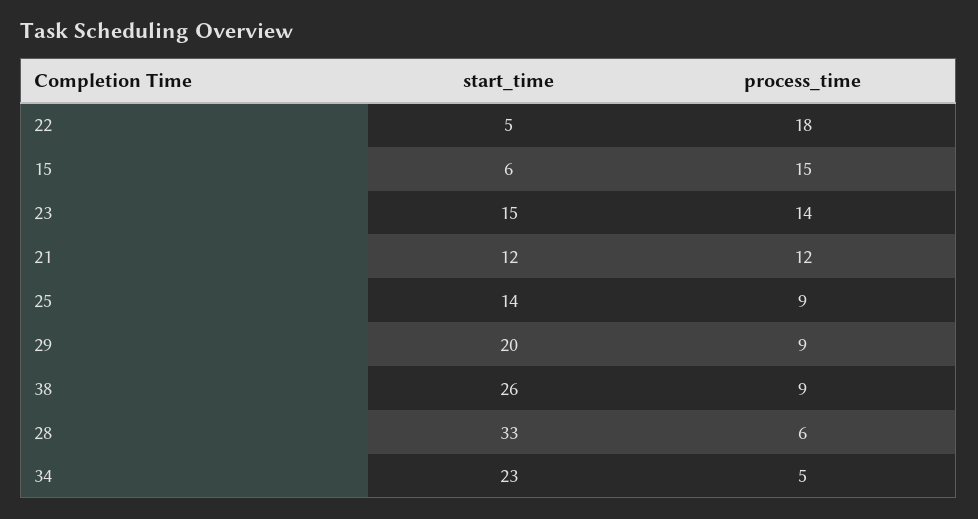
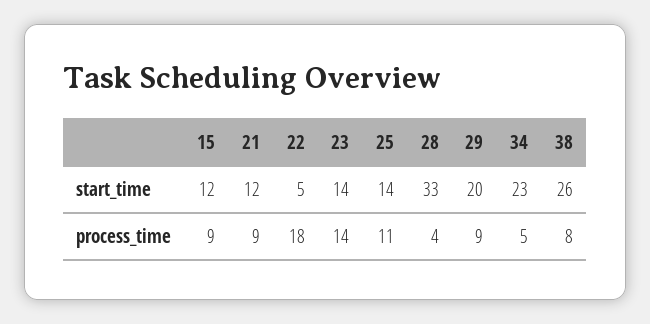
  {
    "start_time": {
      "22": 5,
-     "15": 6,
+     "15": 12,
-     "23": 15,
+     "23": 14,
      "21": 12,
      "25": 14,
      "29": 20,
      "38": 26,
      "28": 33,
      "34": 23
    },
    "process_time": {
      "22": 18,
-     "15": 15,
+     "15": 9,
      "23": 14,
-     "21": 12,
+     "21": 9,
-     "25": 9,
+     "25": 11,
      "29": 9,
-     "38": 9,
+     "38": 8,
-     "28": 6,
+     "28": 4,
      "34": 5
    }
  }

